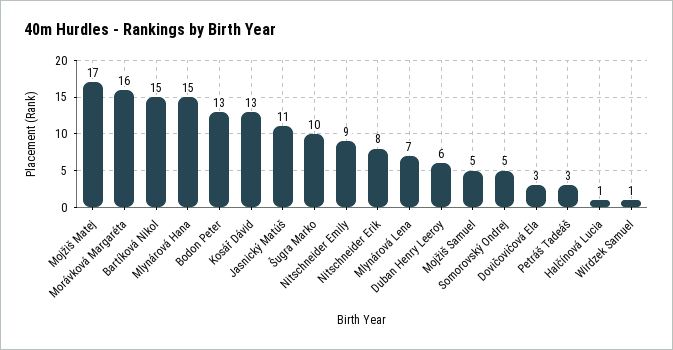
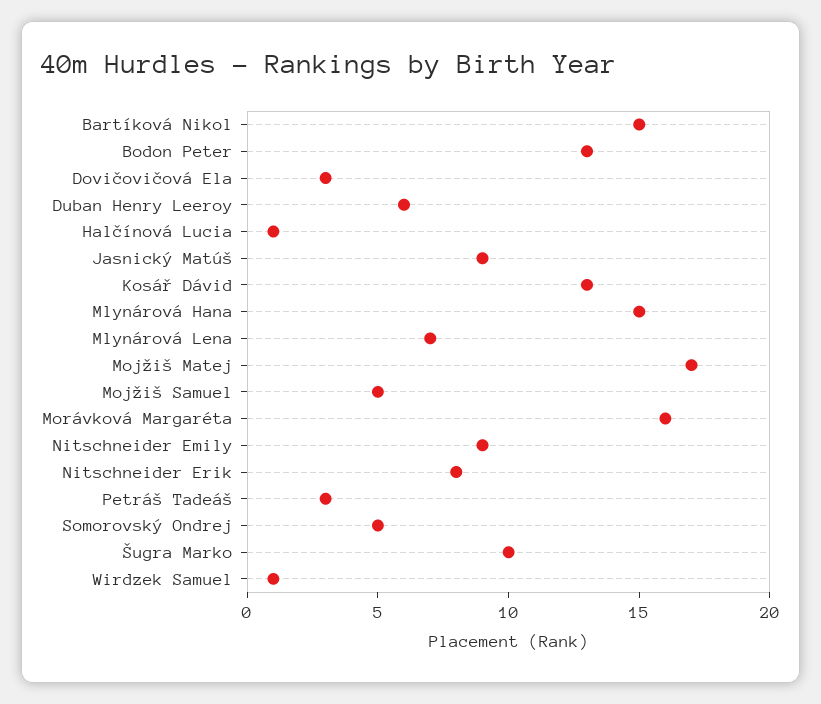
  {
    "Mojžiš Matej": 17,
    "Morávková Margaréta": 16,
    "Bartíková Nikol": 15,
    "Mlynárová Hana": 15,
    "Bodon Peter": 13,
    "Kosář Dávid": 13,
-   "Jasnický Matúš": 11,
+   "Jasnický Matúš": 9,
    "Šugra Marko": 10,
    "Nitschneider Emily": 9,
    "Nitschneider Erik": 8,
    "Mlynárová Lena": 7,
    "Duban Henry Leeroy": 6,
    "Mojžiš Samuel": 5,
    "Somorovský Ondrej": 5,
    "Dovičovičová Ela": 3,
    "Petráš Tadeáš": 3,
    "Halčínová Lucia": 1,
    "Wirdzek Samuel": 1
  }

